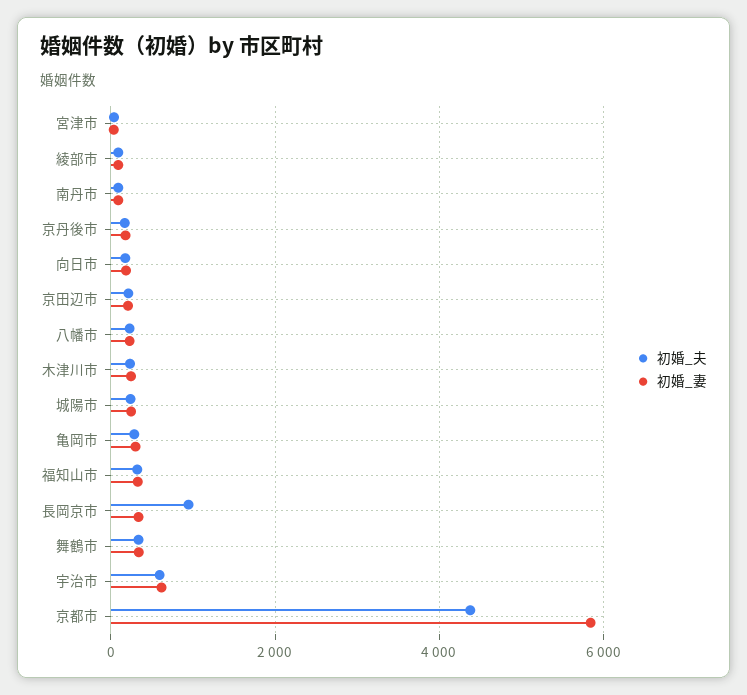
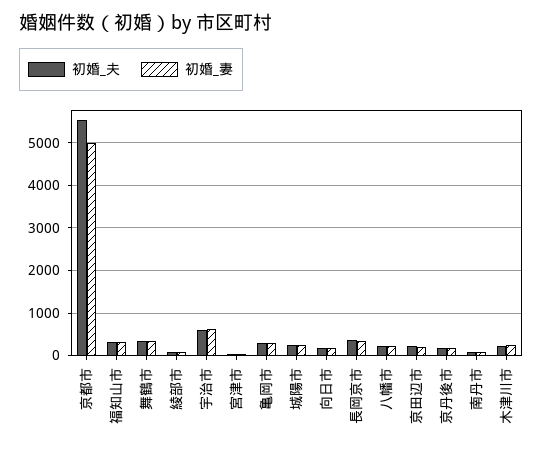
  {
    "初婚_夫": {
      "宮津市": 0,
      "綾部市": 0,
      "南丹市": 0,
      "京丹後市": 200,
      "向日市": 200,
      "京田辺市": 200,
      "八幡市": 200,
      "木津川市": 200,
      "城陽市": 200,
      "亀岡市": 200,
      "福知山市": 400,
-     "長岡京市": 1000,
+     "長岡京市": 400,
      "舞鶴市": 400,
      "宇治市": 600,
-     "京都市": 4400
+     "京都市": 5600
    },
    "初婚_妻": {
      "宮津市": 0,
      "綾部市": 0,
      "南丹市": 0,
      "京丹後市": 200,
      "向日市": 200,
      "京田辺市": 200,
      "八幡市": 200,
      "木津川市": 200,
      "城陽市": 200,
      "亀岡市": 400,
      "福知山市": 400,
      "長岡京市": 400,
      "舞鶴市": 400,
      "宇治市": 600,
-     "京都市": 5800
+     "京都市": 5000
    }
  }

